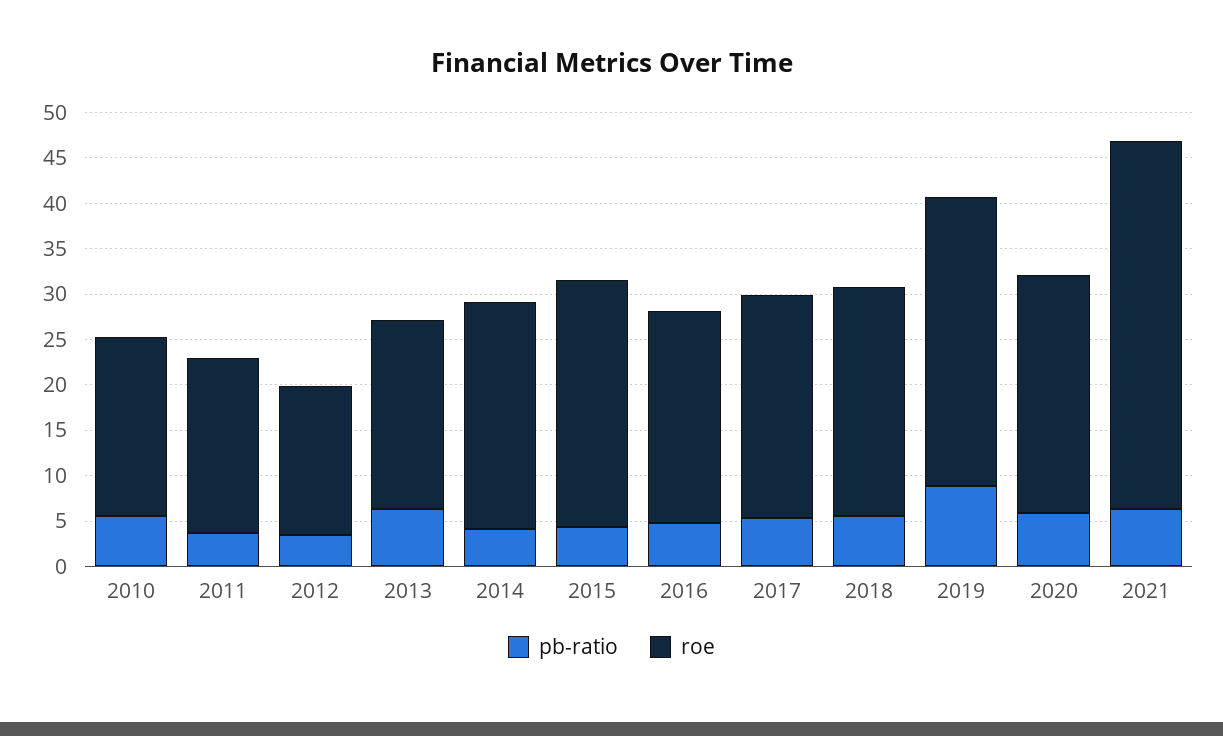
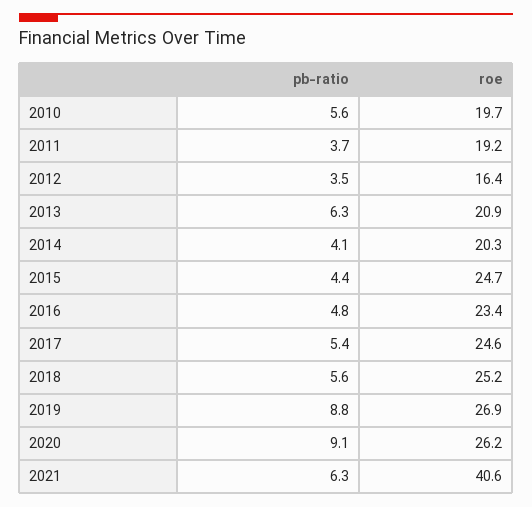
  {
    "pb-ratio": {
      "2010": 5.6,
      "2011": 3.7,
      "2012": 3.5,
      "2013": 6.3,
      "2014": 4.1,
      "2015": 4.4,
      "2016": 4.8,
      "2017": 5.4,
      "2018": 5.6,
      "2019": 8.8,
-     "2020": 6,
+     "2020": 9.1,
      "2021": 6.3
    },
    "roe": {
      "2010": 19.7,
      "2011": 19.2,
      "2012": 16.4,
      "2013": 20.9,
-     "2014": 25,
+     "2014": 20.3,
-     "2015": 27,
+     "2015": 24.7,
      "2016": 23.4,
      "2017": 24.6,
      "2018": 25.2,
-     "2019": 32,
+     "2019": 26.9,
      "2020": 26.2,
      "2021": 40.6
    }
  }

